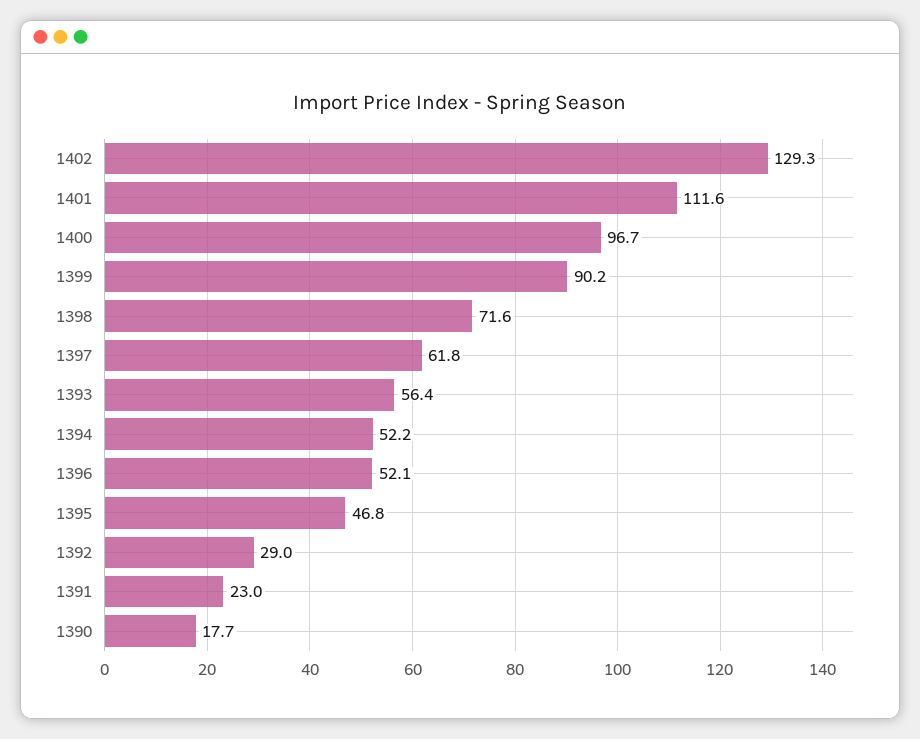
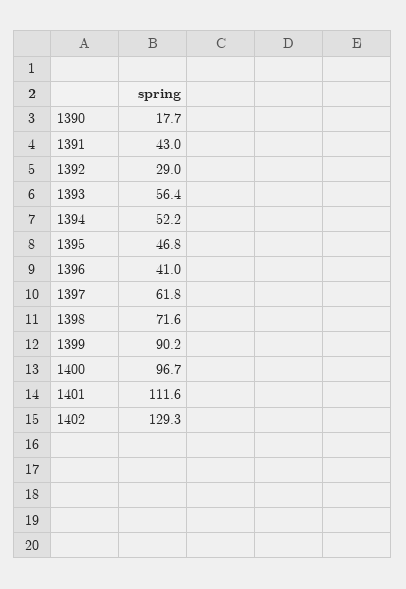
  {
    "1402": 129.3,
    "1401": 111.6,
    "1400": 96.7,
    "1399": 90.2,
    "1398": 71.6,
    "1397": 61.8,
    "1393": 56.4,
    "1394": 52.2,
-   "1396": 52.1,
+   "1396": 41,
    "1395": 46.8,
    "1392": 29,
-   "1391": 23,
+   "1391": 43,
    "1390": 17.7
  }

